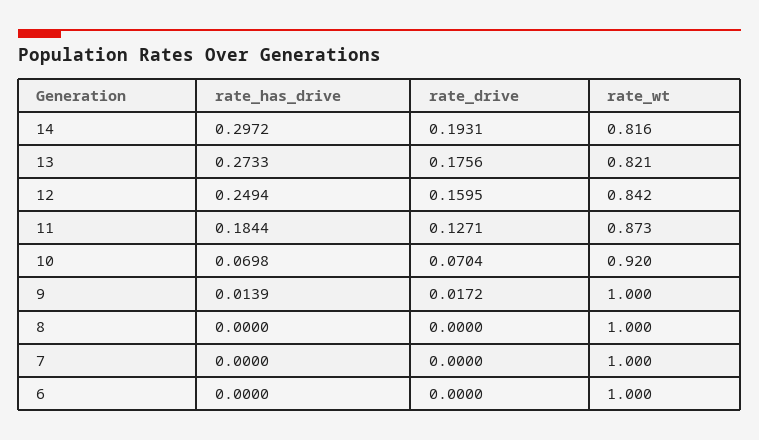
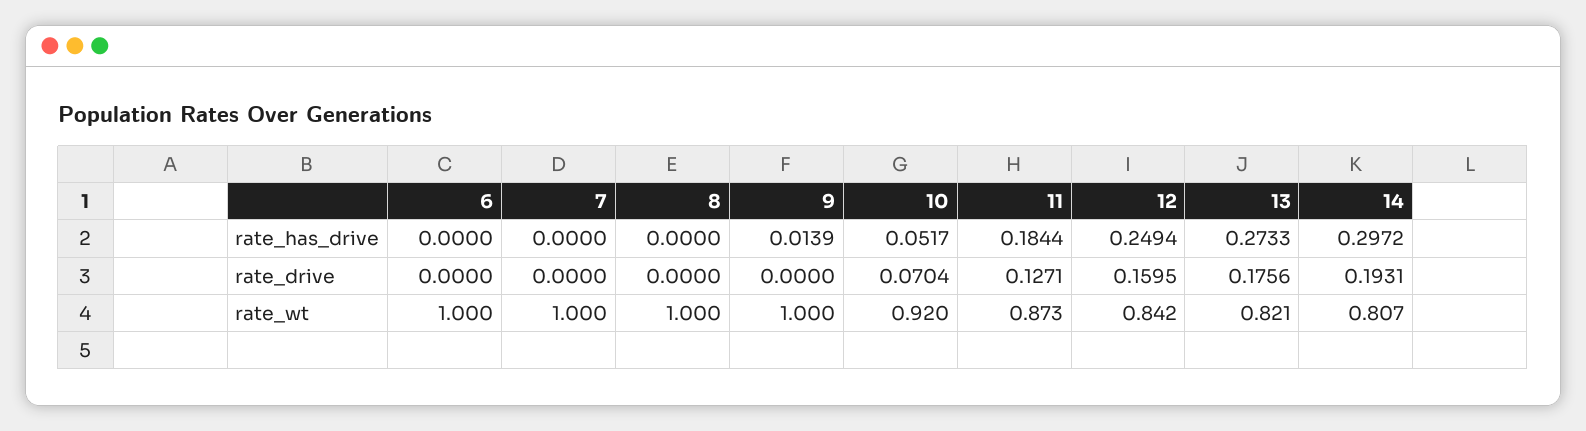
  {
    "rate_has_drive": {
      "14": 0.2972,
      "13": 0.2733,
      "12": 0.2494,
      "11": 0.1844,
-     "10": 0.0698,
+     "10": 0.0517,
      "9": 0.0139,
      "8": 0,
      "7": 0,
      "6": 0
    },
    "rate_drive": {
      "14": 0.1931,
      "13": 0.1756,
      "12": 0.1595,
      "11": 0.1271,
      "10": 0.0704,
-     "9": 0.0172,
+     "9": 0,
      "8": 0,
      "7": 0,
      "6": 0
    },
    "rate_wt": {
-     "14": 0.816,
+     "14": 0.807,
      "13": 0.821,
      "12": 0.842,
      "11": 0.873,
      "10": 0.92,
      "9": 1,
      "8": 1,
      "7": 1,
      "6": 1
    }
  }

